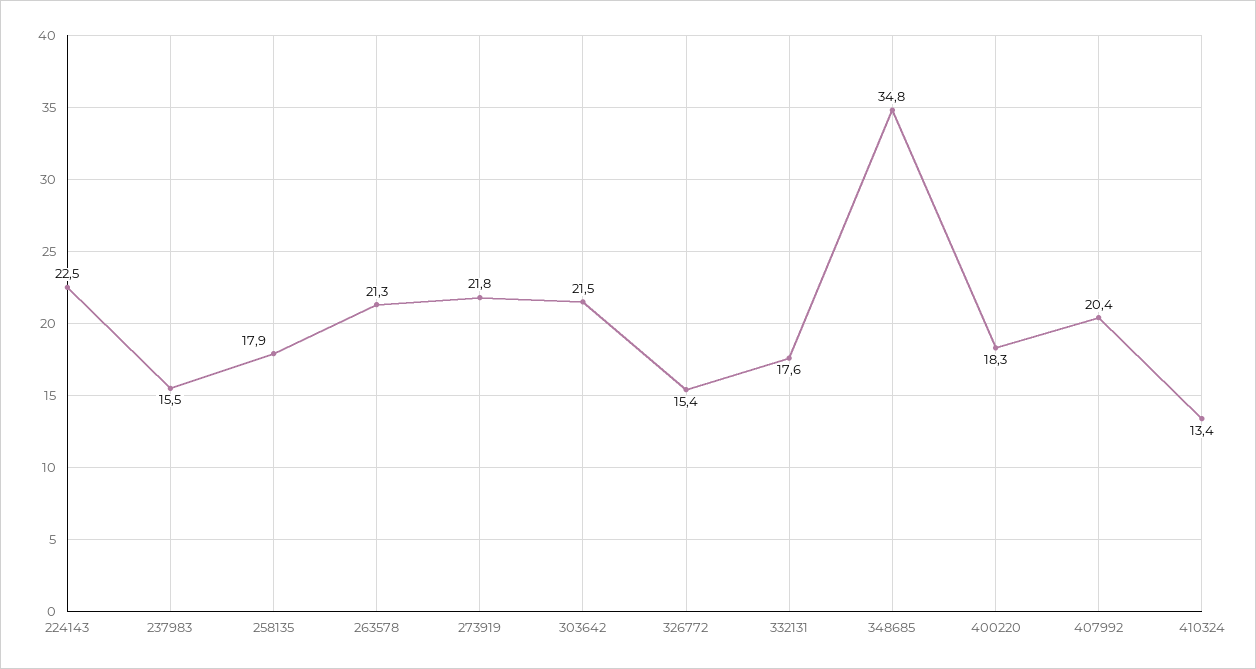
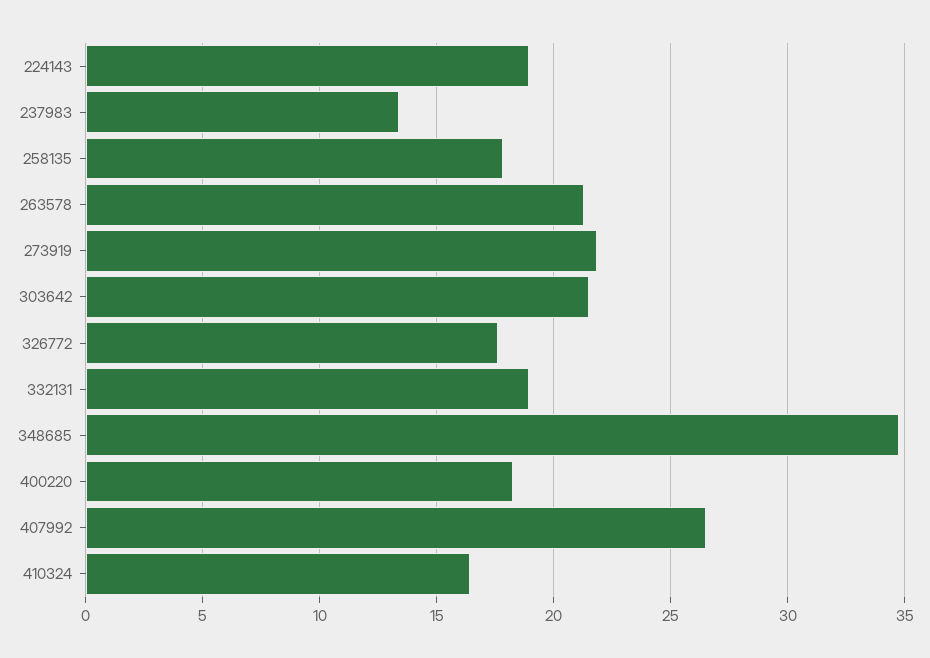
  {
-   "224143": 22.5,
+   "224143": 19,
-   "237983": 15.5,
+   "237983": 13.5,
    "258135": 17.9,
    "263578": 21.3,
    "273919": 21.8,
    "303642": 21.5,
-   "326772": 15.4,
+   "326772": 17.5,
-   "332131": 17.6,
+   "332131": 19,
    "348685": 34.8,
    "400220": 18.3,
-   "407992": 20.4,
+   "407992": 26.5,
-   "410324": 13.4
+   "410324": 16.5
  }

